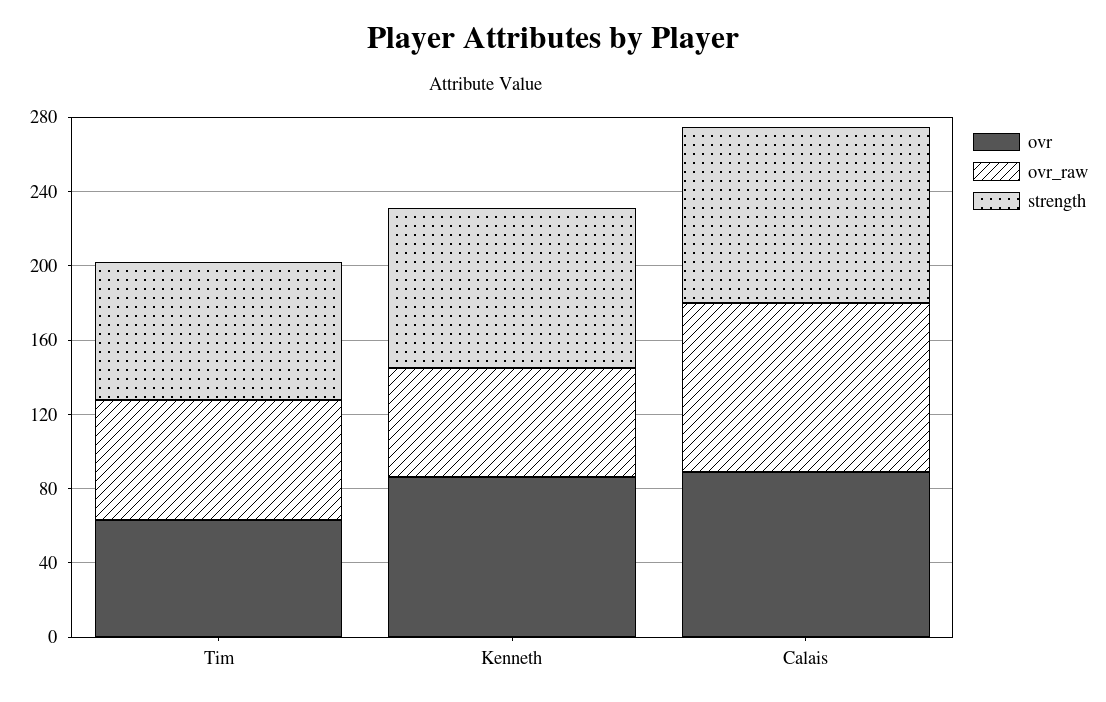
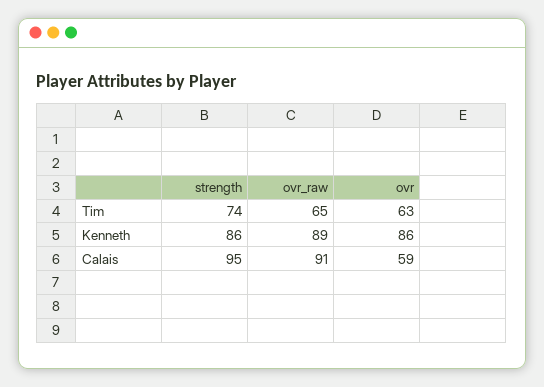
  {
    "ovr": {
      "Tim": 63,
      "Kenneth": 86,
-     "Calais": 90
+     "Calais": 59
    },
    "ovr_raw": {
      "Tim": 65,
-     "Kenneth": 60,
+     "Kenneth": 89,
      "Calais": 91
    },
    "strength": {
      "Tim": 74,
      "Kenneth": 86,
      "Calais": 95
    }
  }

